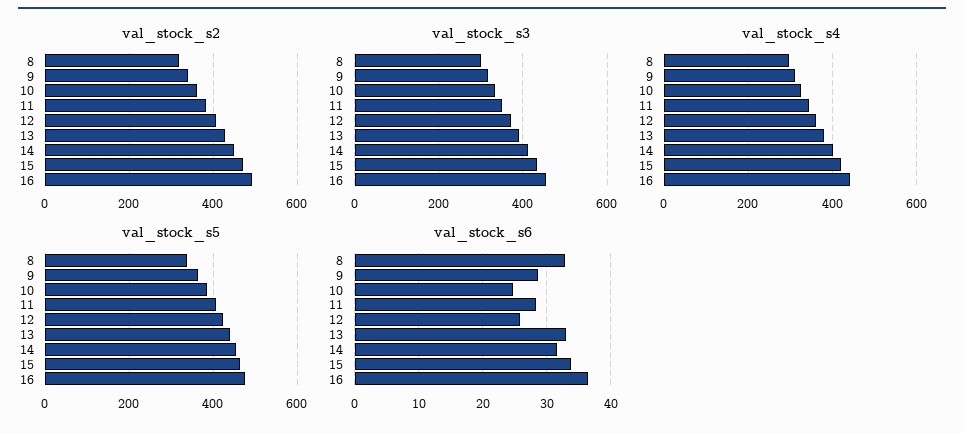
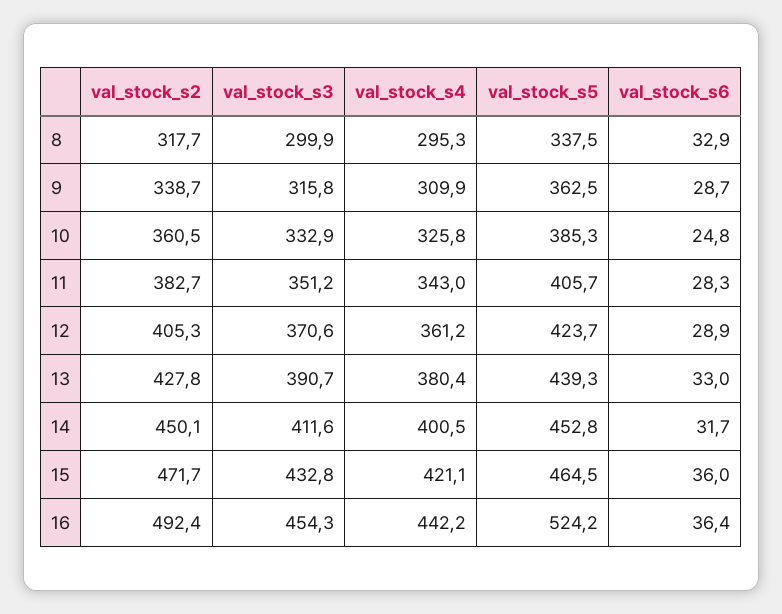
  {
    "val_stock_s2": {
      "8": 317.7,
      "9": 338.7,
      "10": 360.5,
      "11": 382.7,
      "12": 405.3,
      "13": 427.8,
      "14": 450.1,
      "15": 471.7,
      "16": 492.4
    },
    "val_stock_s3": {
      "8": 299.9,
      "9": 315.8,
      "10": 332.9,
      "11": 351.2,
      "12": 370.6,
      "13": 390.7,
      "14": 411.6,
      "15": 432.8,
      "16": 454.3
    },
    "val_stock_s4": {
      "8": 295.3,
      "9": 309.9,
      "10": 325.8,
      "11": 343,
      "12": 361.2,
      "13": 380.4,
      "14": 400.5,
      "15": 421.1,
      "16": 442.2
    },
    "val_stock_s5": {
      "8": 337.5,
      "9": 362.5,
      "10": 385.3,
      "11": 405.7,
      "12": 423.7,
      "13": 439.3,
      "14": 452.8,
      "15": 464.5,
-     "16": 480
+     "16": 524.2
    },
    "val_stock_s6": {
      "8": 32.9,
      "9": 28.7,
      "10": 24.8,
      "11": 28.3,
-     "12": 26,
+     "12": 28.9,
      "13": 33,
      "14": 31.7,
-     "15": 34,
+     "15": 36,
      "16": 36.4
    }
  }

